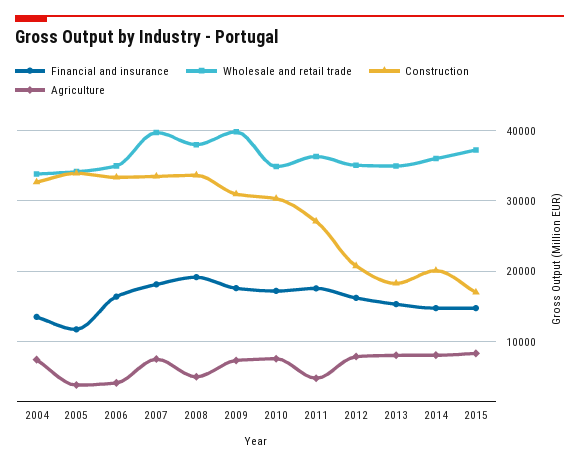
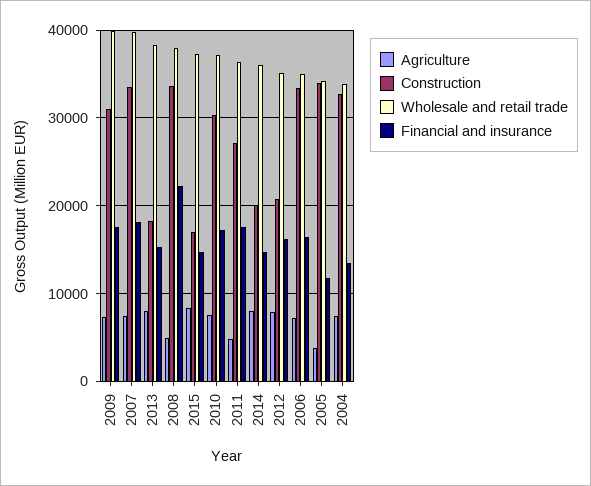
  {
    "Financial and insurance": {
      "2004": 14000,
      "2005": 12000,
      "2006": 16000,
      "2007": 18000,
-     "2008": 19000,
+     "2008": 22000,
      "2009": 18000,
      "2010": 17000,
      "2011": 18000,
      "2012": 16000,
      "2013": 15000,
      "2014": 15000,
      "2015": 15000
    },
    "Wholesale and retail trade": {
      "2004": 34000,
      "2005": 34000,
      "2006": 35000,
      "2007": 40000,
      "2008": 38000,
      "2009": 40000,
-     "2010": 35000,
+     "2010": 37000,
      "2011": 36000,
      "2012": 35000,
-     "2013": 35000,
+     "2013": 38000,
      "2014": 36000,
      "2015": 37000
    },
    "Construction": {
      "2004": 33000,
      "2005": 34000,
      "2006": 33000,
      "2007": 34000,
      "2008": 34000,
      "2009": 31000,
      "2010": 30000,
      "2011": 27000,
      "2012": 21000,
      "2013": 18000,
      "2014": 20000,
      "2015": 17000
    },
    "Agriculture": {
      "2004": 7000,
      "2005": 4000,
-     "2006": 4000,
+     "2006": 7000,
      "2007": 8000,
      "2008": 5000,
      "2009": 7000,
      "2010": 8000,
      "2011": 5000,
      "2012": 8000,
      "2013": 8000,
      "2014": 8000,
      "2015": 8000
    }
  }

